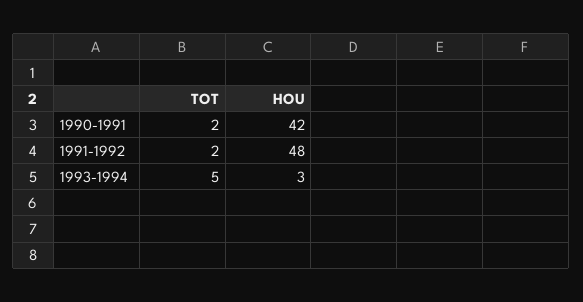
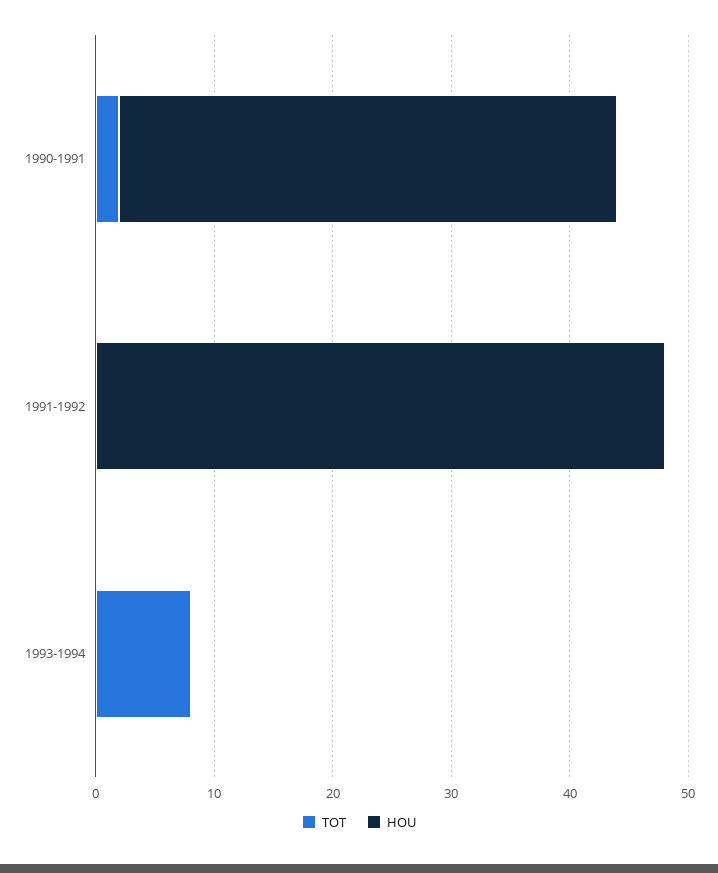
  {
    "TOT": {
      "1990-1991": 2,
-     "1991-1992": 2,
+     "1991-1992": 0,
-     "1993-1994": 5
+     "1993-1994": 8
    },
    "HOU": {
      "1990-1991": 42,
      "1991-1992": 48,
-     "1993-1994": 3
+     "1993-1994": 0
    }
  }

